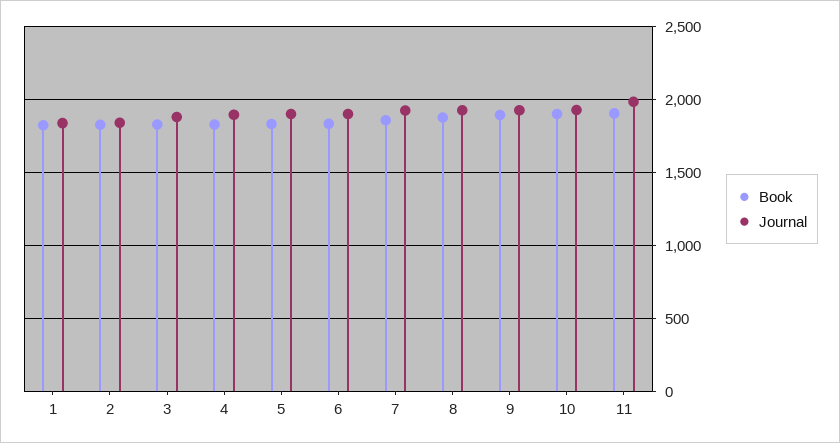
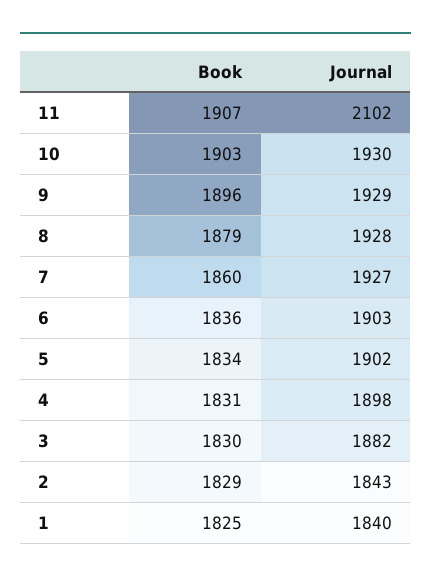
  {
    "Book": {
      "1": 1825,
      "2": 1829,
      "3": 1830,
      "4": 1831,
      "5": 1834,
      "6": 1836,
      "7": 1860,
      "8": 1879,
      "9": 1896,
      "10": 1903,
      "11": 1907
    },
    "Journal": {
      "1": 1840,
      "2": 1843,
      "3": 1882,
      "4": 1898,
      "5": 1902,
      "6": 1903,
      "7": 1927,
      "8": 1928,
      "9": 1929,
      "10": 1930,
-     "11": 2000
+     "11": 2102
    }
  }

